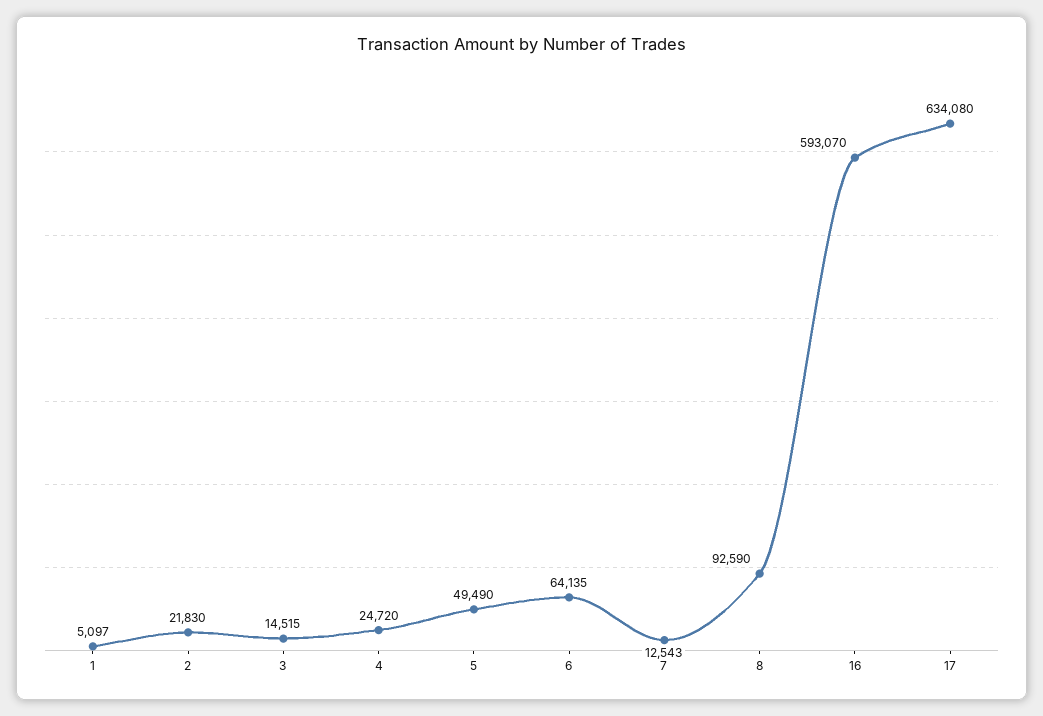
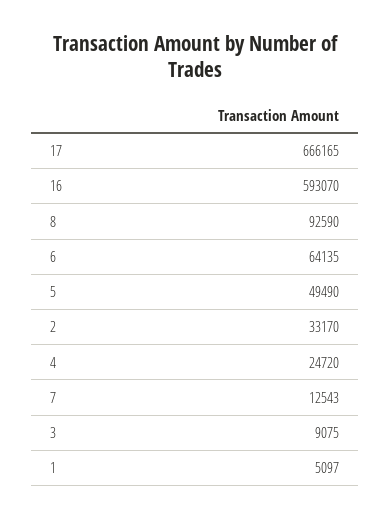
  {
    "1": 5097,
-   "2": 21830,
+   "2": 33170,
-   "3": 14515,
+   "3": 9075,
    "4": 24720,
    "5": 49490,
    "6": 64135,
    "7": 12543,
    "8": 92590,
    "16": 593070,
-   "17": 634080
+   "17": 666165
  }

